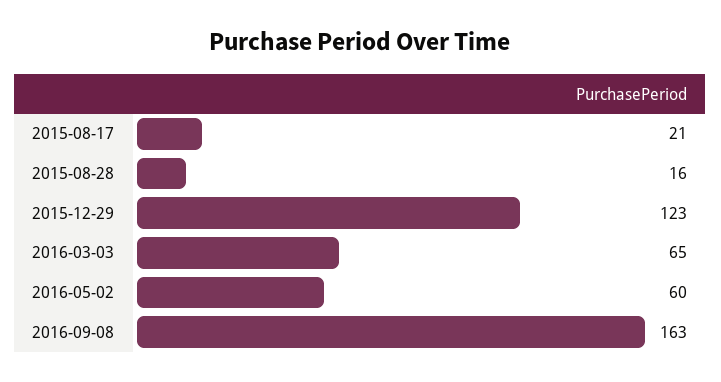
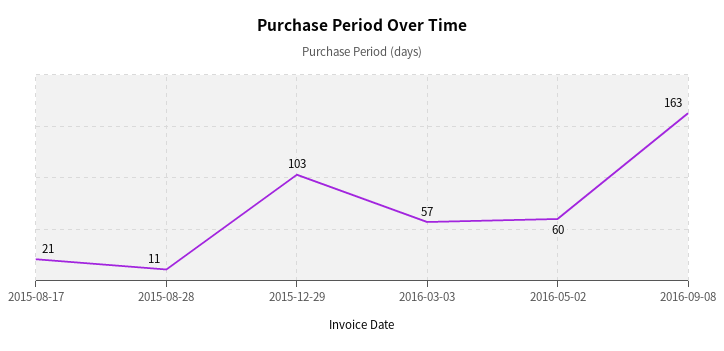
  {
    "2015-08-17": 21,
-   "2015-08-28": 16,
+   "2015-08-28": 11,
-   "2015-12-29": 123,
+   "2015-12-29": 103,
-   "2016-03-03": 65,
+   "2016-03-03": 57,
    "2016-05-02": 60,
    "2016-09-08": 163
  }

